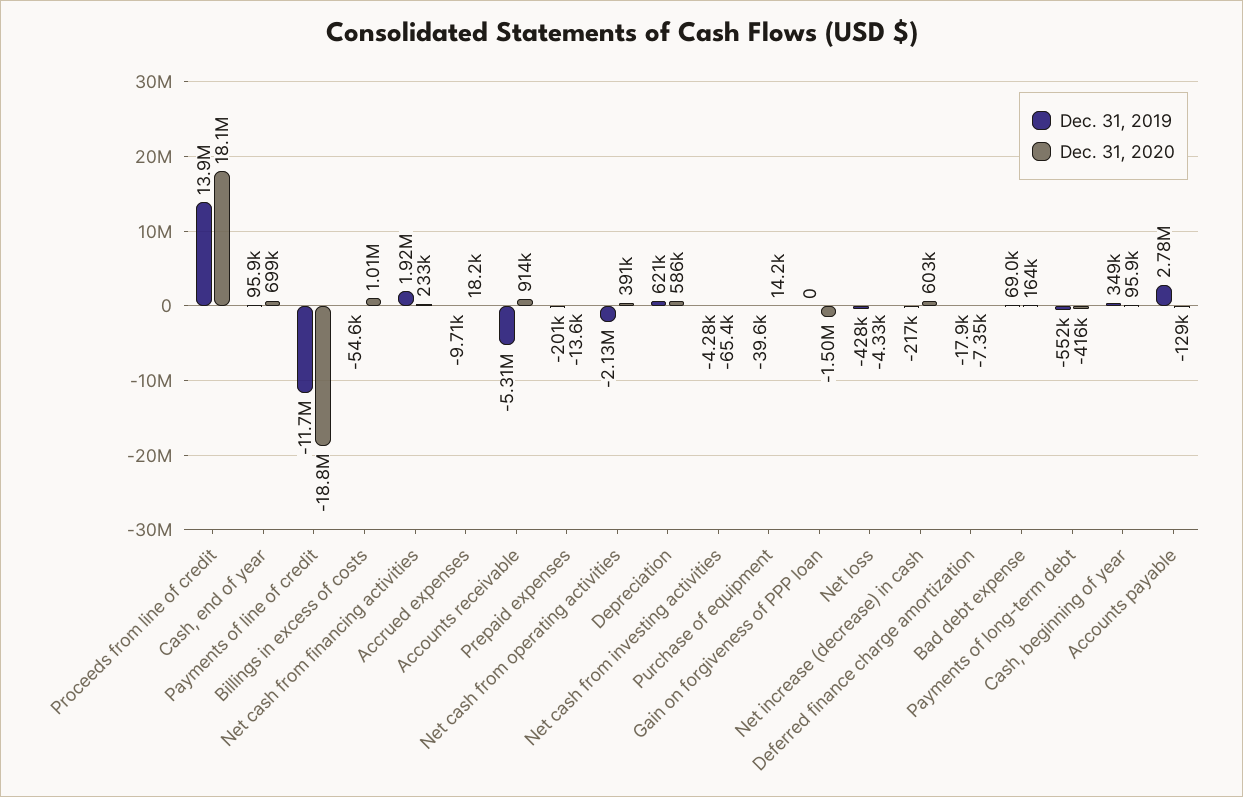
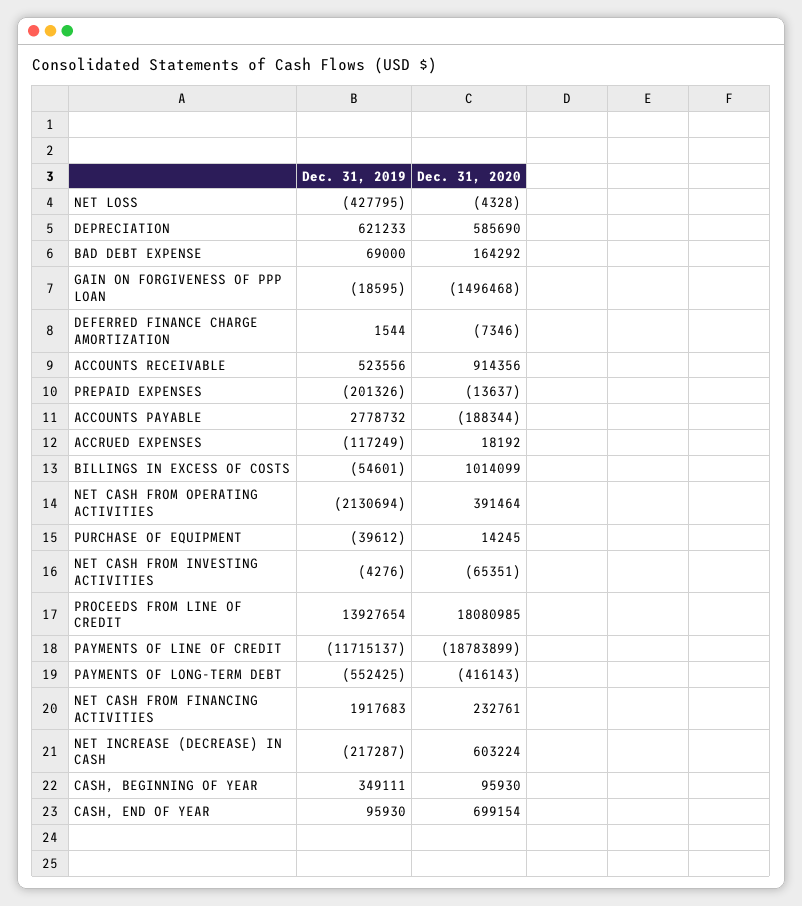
  {
    "Dec. 31, 2019": {
      "Proceeds from line of credit": 13927654,
      "Cash, end of year": 95930,
      "Payments of line of credit": -11715137,
      "Billings in excess of costs": -54601,
      "Net cash from financing activities": 1917683,
-     "Accrued expenses": -9710,
+     "Accrued expenses": -117249,
-     "Accounts receivable": -5310000,
+     "Accounts receivable": 523556,
      "Prepaid expenses": -201326,
      "Net cash from operating activities": -2130694,
      "Depreciation": 621233,
      "Net cash from investing activities": -4276,
      "Purchase of equipment": -39612,
-     "Gain on forgiveness of PPP loan": 0,
+     "Gain on forgiveness of PPP loan": -18595,
      "Net loss": -427795,
      "Net increase (decrease) in cash": -217287,
-     "Deferred finance charge amortization": -17900,
+     "Deferred finance charge amortization": 1544,
      "Bad debt expense": 69000,
      "Payments of long-term debt": -552425,
      "Cash, beginning of year": 349111,
      "Accounts payable": 2778732
    },
    "Dec. 31, 2020": {
      "Proceeds from line of credit": 18080985,
      "Cash, end of year": 699154,
      "Payments of line of credit": -18783899,
      "Billings in excess of costs": 1014099,
      "Net cash from financing activities": 232761,
      "Accrued expenses": 18192,
      "Accounts receivable": 914356,
      "Prepaid expenses": -13637,
      "Net cash from operating activities": 391464,
      "Depreciation": 585690,
      "Net cash from investing activities": -65351,
      "Purchase of equipment": 14245,
      "Gain on forgiveness of PPP loan": -1496468,
      "Net loss": -4328,
      "Net increase (decrease) in cash": 603224,
      "Deferred finance charge amortization": -7346,
      "Bad debt expense": 164292,
      "Payments of long-term debt": -416143,
      "Cash, beginning of year": 95930,
-     "Accounts payable": -129000
+     "Accounts payable": -188344
    }
  }

